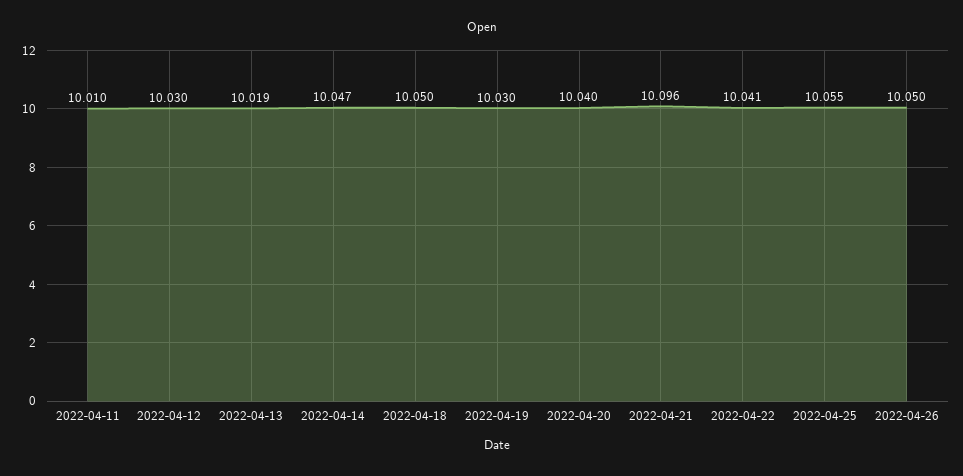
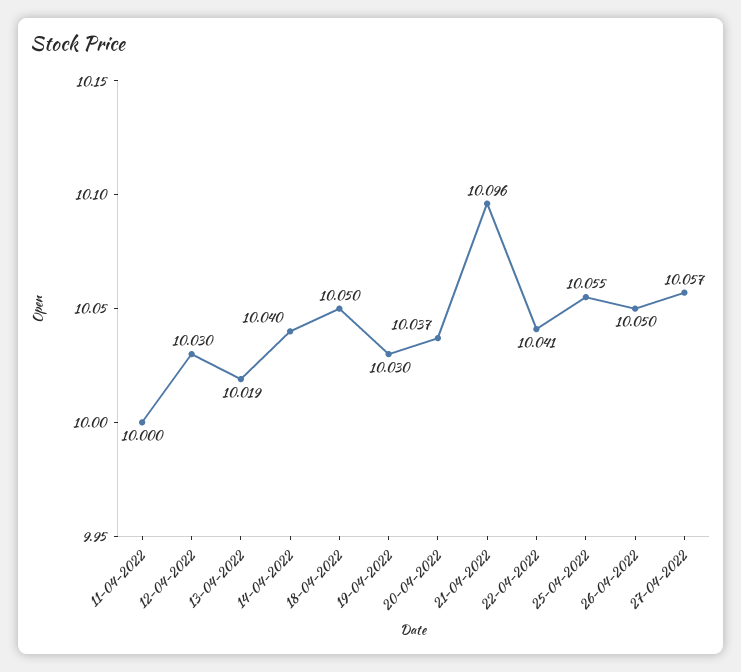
  {
-   "2022-04-11": 10.01,
+   "2022-04-11": 10,
    "2022-04-12": 10.03,
    "2022-04-13": 10.019,
-   "2022-04-14": 10.047,
+   "2022-04-14": 10.04,
    "2022-04-18": 10.05,
    "2022-04-19": 10.03,
-   "2022-04-20": 10.04,
+   "2022-04-20": 10.037,
    "2022-04-21": 10.096,
    "2022-04-22": 10.041,
    "2022-04-25": 10.055,
-   "2022-04-26": 10.05
+   "2022-04-26": 10.05,
+   "27-04-2022": 10.057
  }

